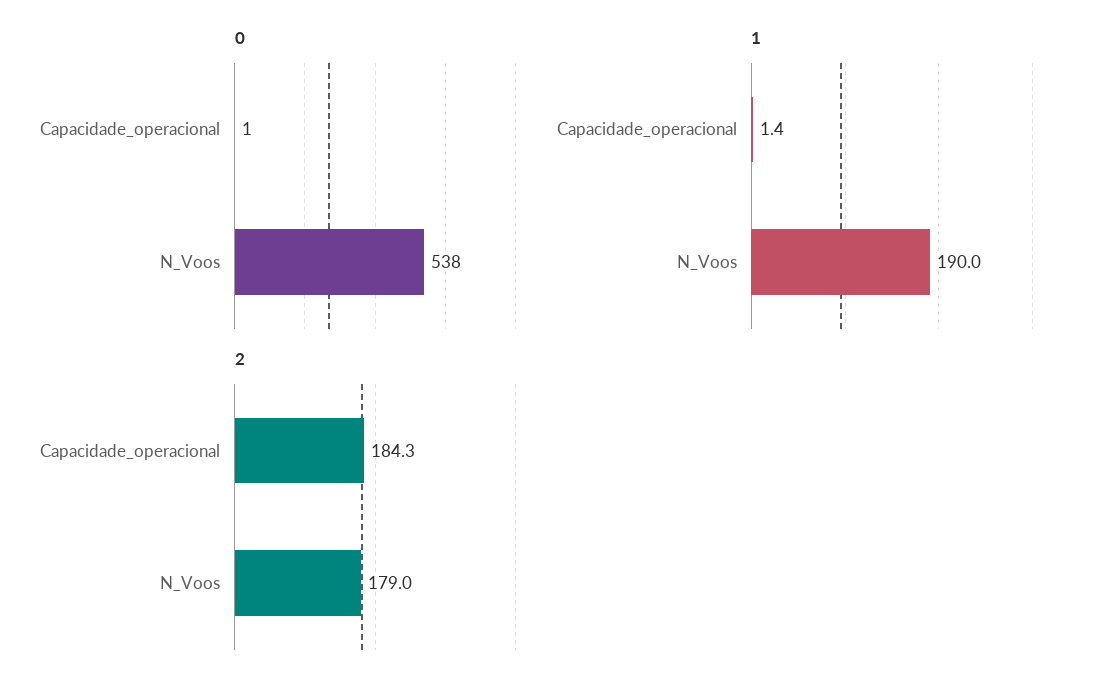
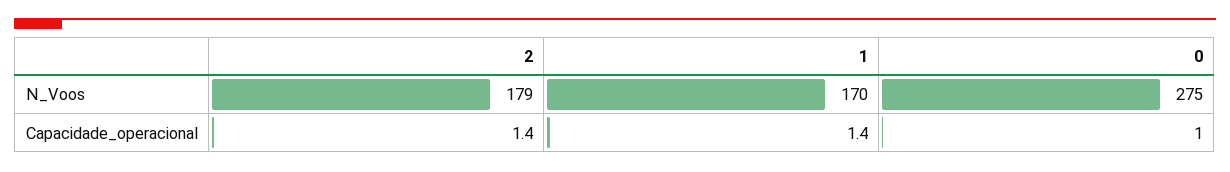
  {
    "0": {
      "Capacidade_operacional": 1,
-     "N_Voos": 538
+     "N_Voos": 275
    },
    "1": {
      "Capacidade_operacional": 1.4,
-     "N_Voos": 190
+     "N_Voos": 170
    },
    "2": {
-     "Capacidade_operacional": 184.3,
+     "Capacidade_operacional": 1.4,
      "N_Voos": 179
    }
  }

